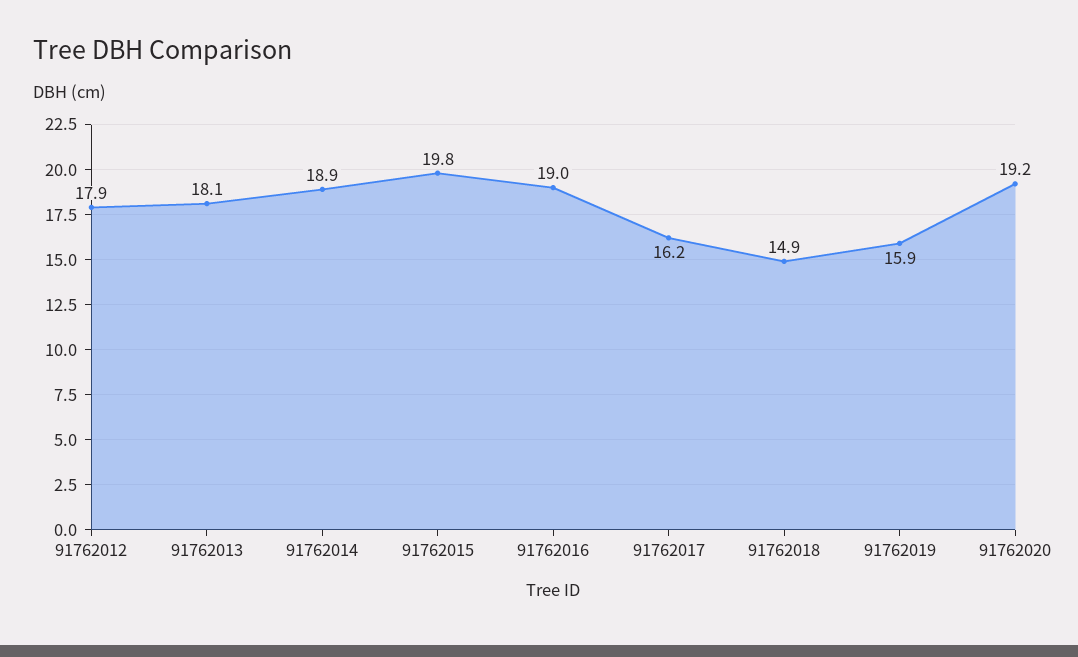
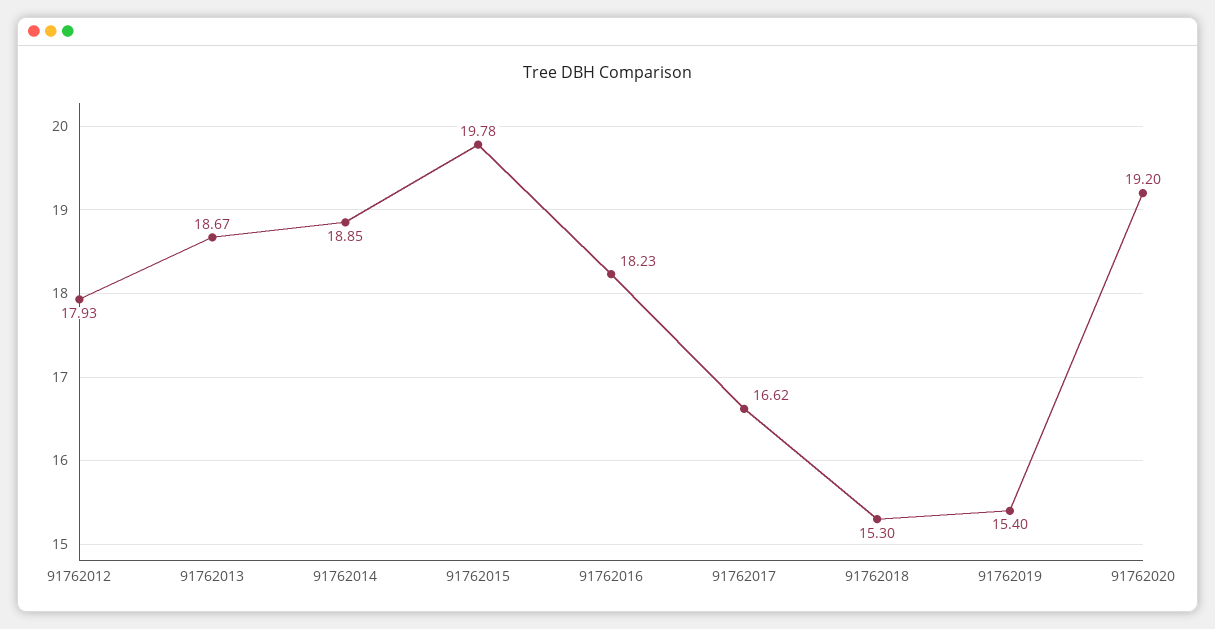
  {
    "91762012": 17.93,
-   "91762013": 18.1,
+   "91762013": 18.67,
    "91762014": 18.85,
    "91762015": 19.78,
-   "91762016": 19,
+   "91762016": 18.23,
-   "91762017": 16.2,
+   "91762017": 16.62,
-   "91762018": 14.9,
+   "91762018": 15.3,
-   "91762019": 15.9,
+   "91762019": 15.4,
    "91762020": 19.2
  }

